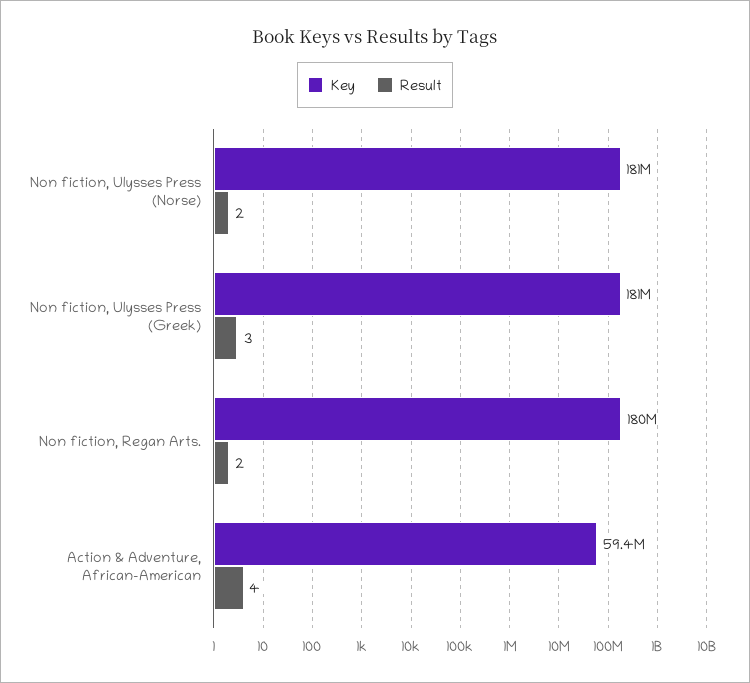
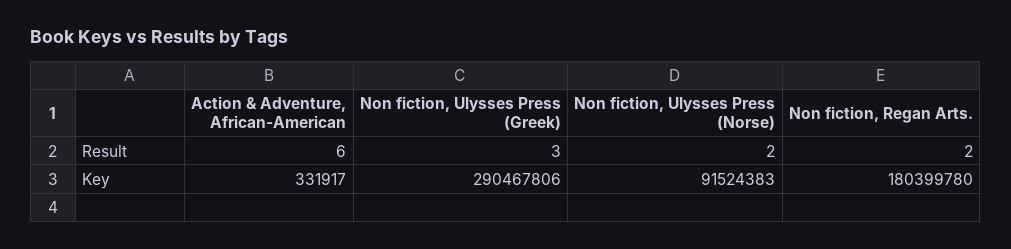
  {
    "Key": {
-     "Non fiction, Ulysses Press (Norse)": 181000000,
+     "Non fiction, Ulysses Press (Norse)": 91524383,
-     "Non fiction, Ulysses Press (Greek)": 181000000,
+     "Non fiction, Ulysses Press (Greek)": 290467806,
      "Non fiction, Regan Arts.": 180399780,
-     "Action & Adventure, African-American": 59400000
+     "Action & Adventure, African-American": 331917
    },
    "Result": {
      "Non fiction, Ulysses Press (Norse)": 2,
      "Non fiction, Ulysses Press (Greek)": 3,
      "Non fiction, Regan Arts.": 2,
-     "Action & Adventure, African-American": 4
+     "Action & Adventure, African-American": 6
    }
  }

